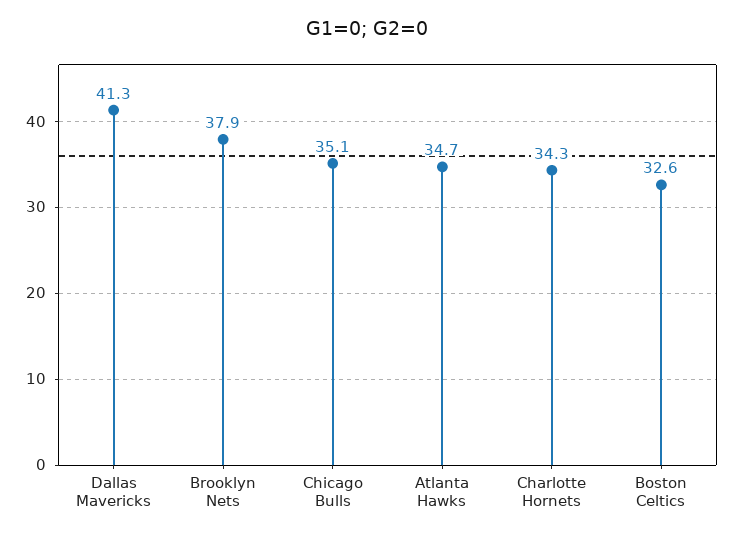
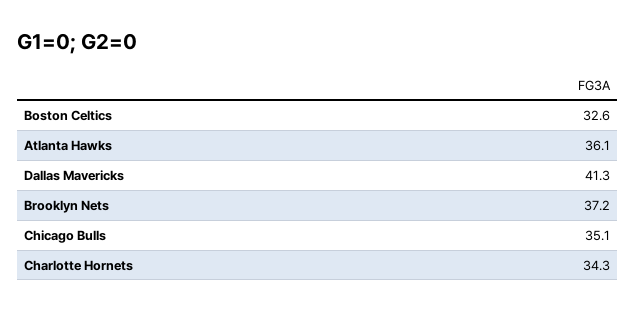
  {
    "Dallas Mavericks": 41.3,
-   "Brooklyn Nets": 37.9,
+   "Brooklyn Nets": 37.2,
    "Chicago Bulls": 35.1,
-   "Atlanta Hawks": 34.7,
+   "Atlanta Hawks": 36.1,
    "Charlotte Hornets": 34.3,
    "Boston Celtics": 32.6
  }

